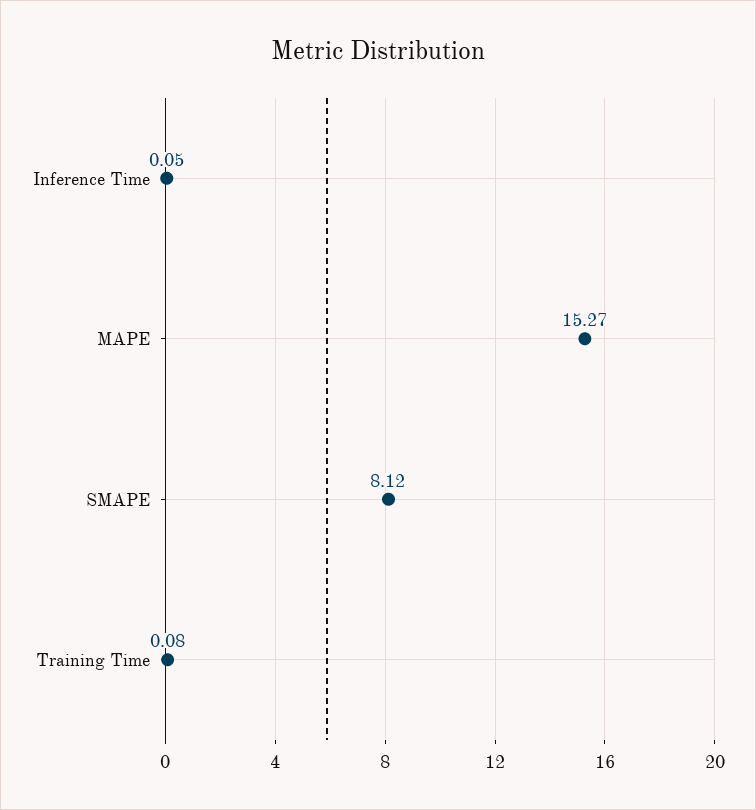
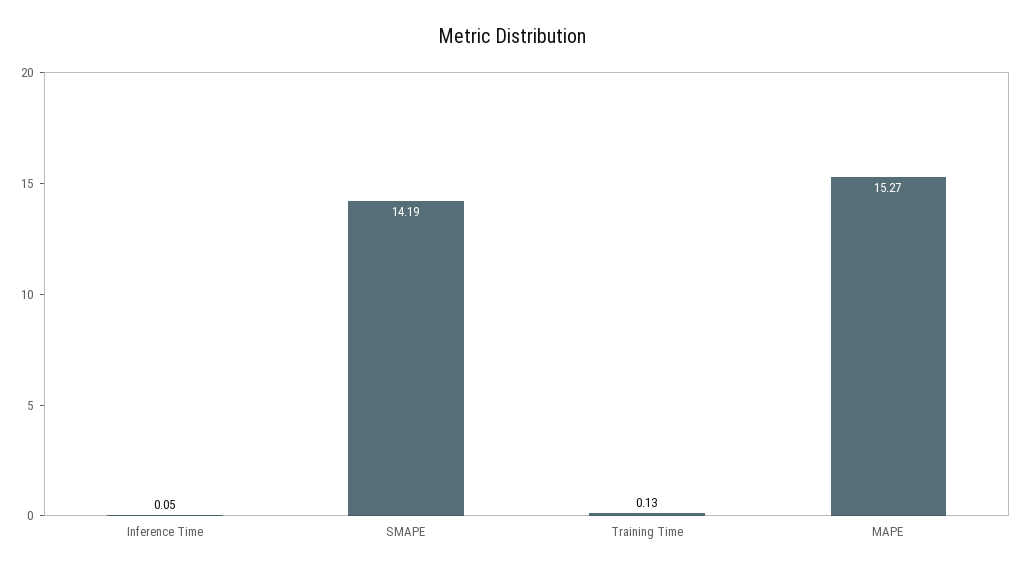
  {
    "Inference Time": 0.05,
    "MAPE": 15.27,
-   "SMAPE": 8.12,
+   "SMAPE": 14.19,
-   "Training Time": 0.08
+   "Training Time": 0.13
  }

